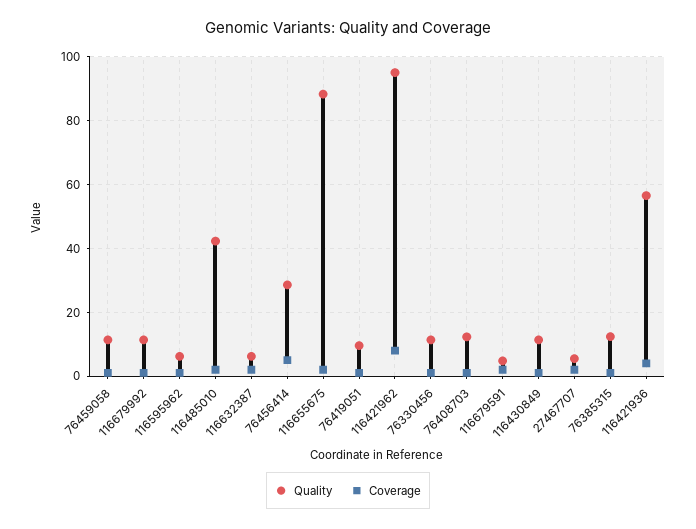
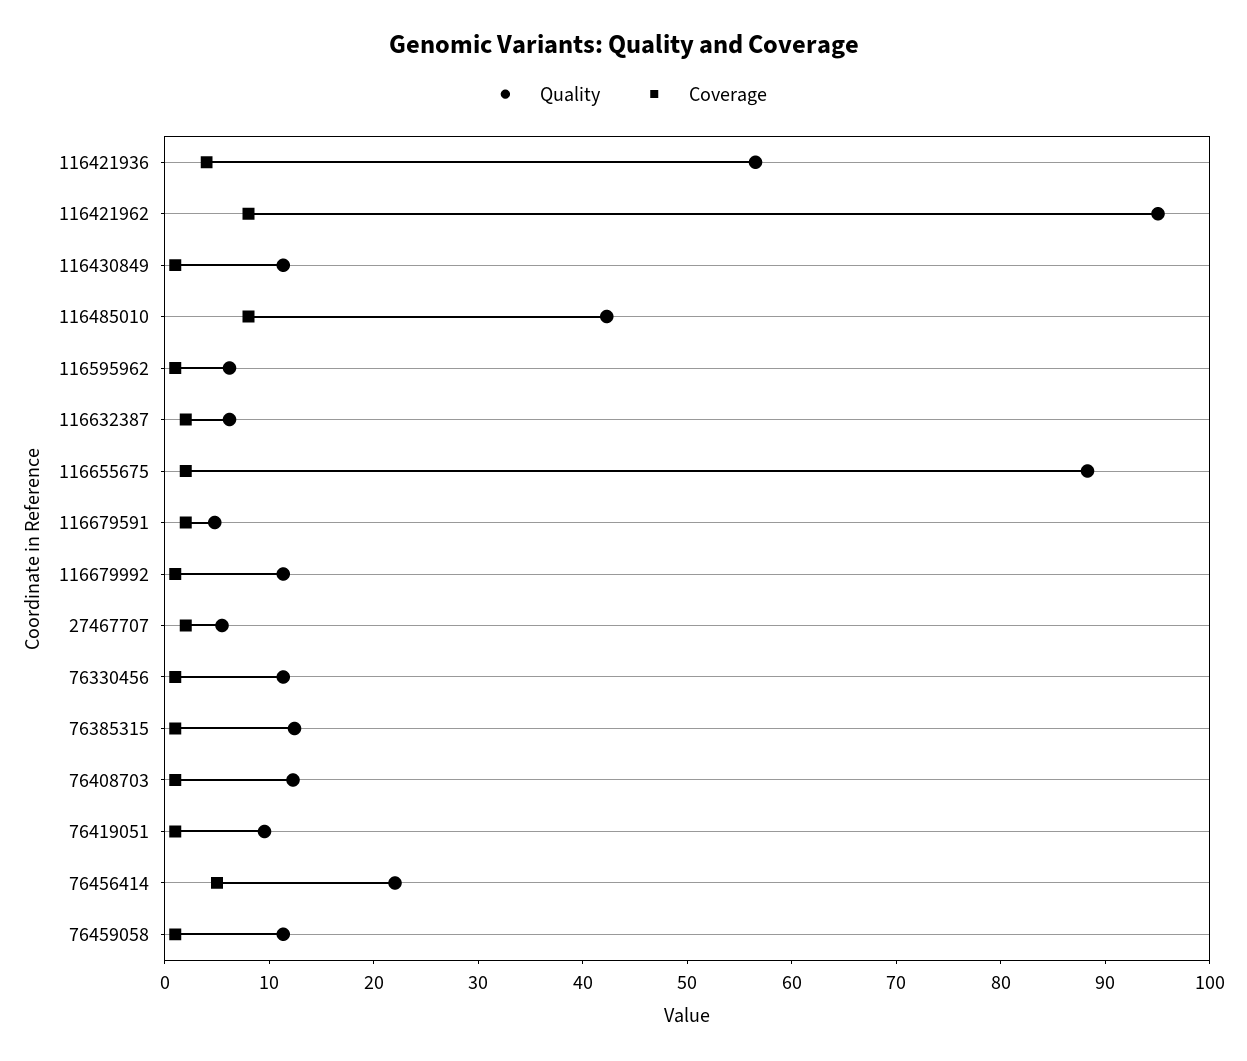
  {
    "Quality": {
      "76459058": 12,
      "116679992": 12,
      "116595962": 6,
      "116485010": 42,
      "116632387": 6,
-     "76456414": 28,
+     "76456414": 22,
      "116655675": 88,
      "76419051": 10,
      "116421962": 96,
      "76330456": 12,
      "76408703": 12,
      "116679591": 4,
      "116430849": 12,
      "27467707": 6,
      "76385315": 12,
      "116421936": 56
    },
    "Coverage": {
      "76459058": 2,
      "116679992": 2,
      "116595962": 2,
-     "116485010": 2,
+     "116485010": 8,
      "116632387": 2,
      "76456414": 6,
      "116655675": 2,
      "76419051": 2,
      "116421962": 8,
      "76330456": 2,
      "76408703": 2,
      "116679591": 2,
      "116430849": 2,
      "27467707": 2,
      "76385315": 2,
      "116421936": 4
    }
  }

